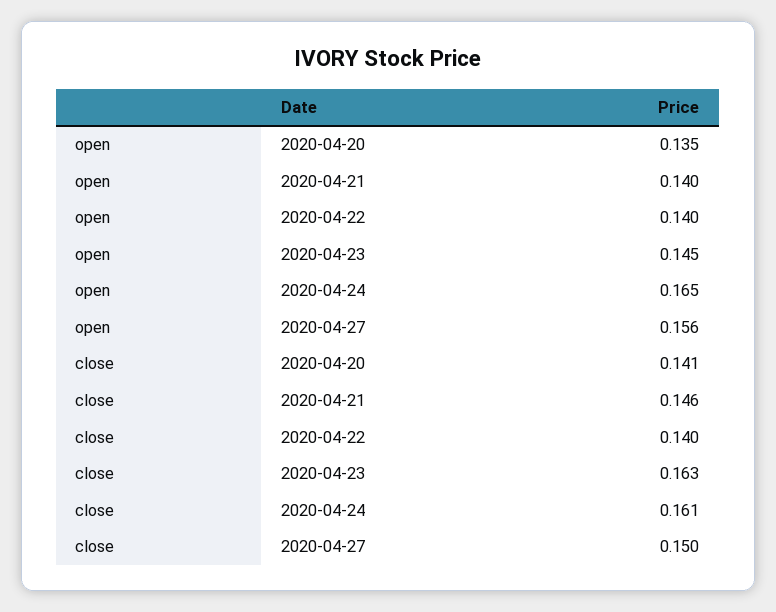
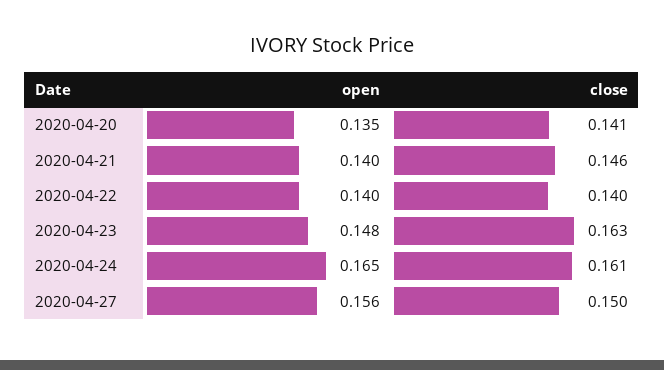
  {
    "open": {
      "2020-04-20": 0.135,
      "2020-04-21": 0.14,
      "2020-04-22": 0.14,
-     "2020-04-23": 0.145,
+     "2020-04-23": 0.148,
      "2020-04-24": 0.165,
      "2020-04-27": 0.156
    },
    "close": {
      "2020-04-20": 0.141,
      "2020-04-21": 0.146,
      "2020-04-22": 0.14,
      "2020-04-23": 0.163,
      "2020-04-24": 0.161,
      "2020-04-27": 0.15
    }
  }

